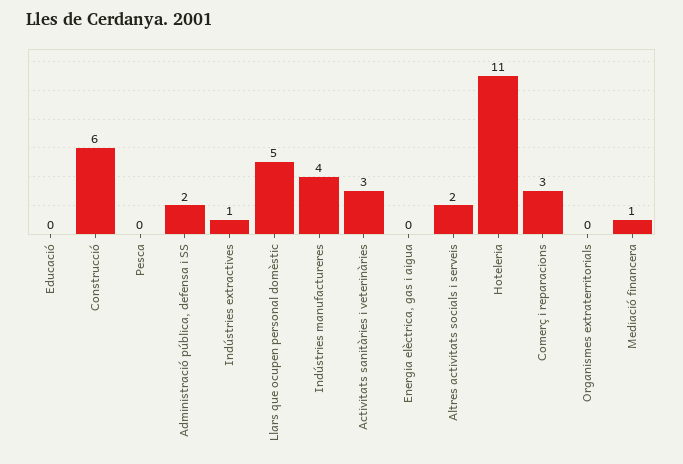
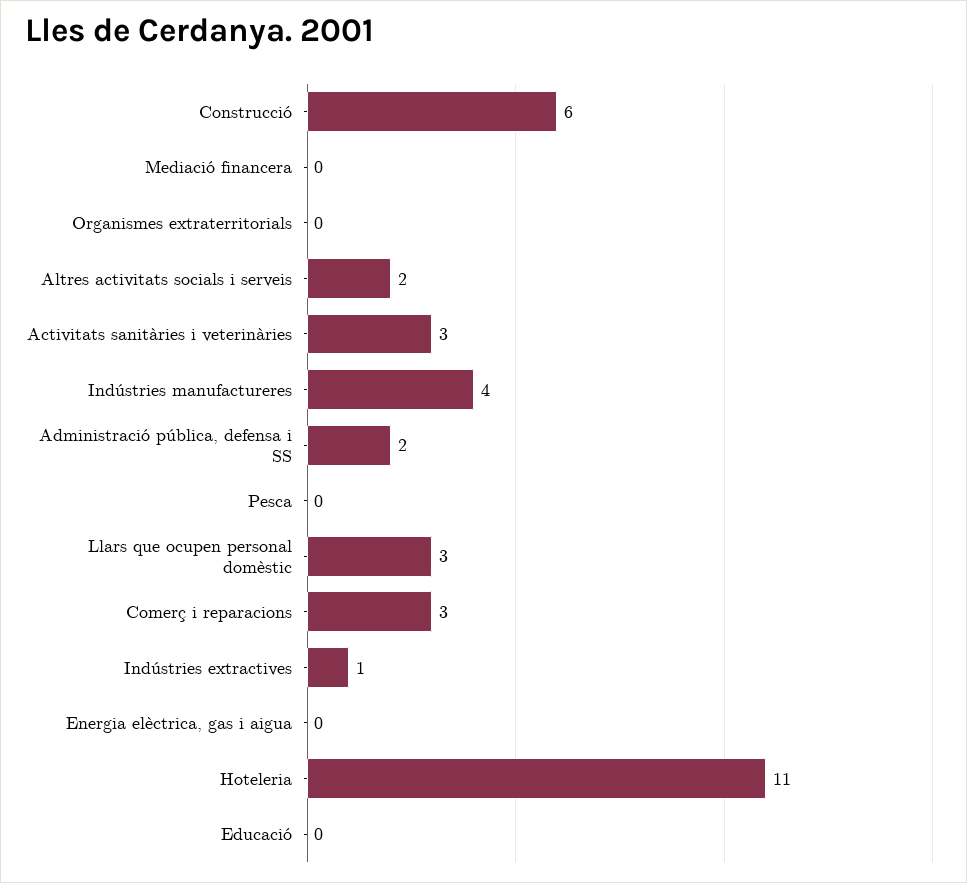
  {
    "Educació": 0,
    "Construcció": 6,
    "Pesca": 0,
    "Administració pública, defensa i SS": 2,
    "Indústries extractives": 1,
-   "Llars que ocupen personal domèstic": 5,
+   "Llars que ocupen personal domèstic": 3,
    "Indústries manufactureres": 4,
    "Activitats sanitàries i veterinàries": 3,
    "Energia elèctrica, gas i aigua": 0,
    "Altres activitats socials i serveis": 2,
    "Hoteleria": 11,
    "Comerç i reparacions": 3,
    "Organismes extraterritorials": 0,
-   "Mediació financera": 1
+   "Mediació financera": 0
  }

